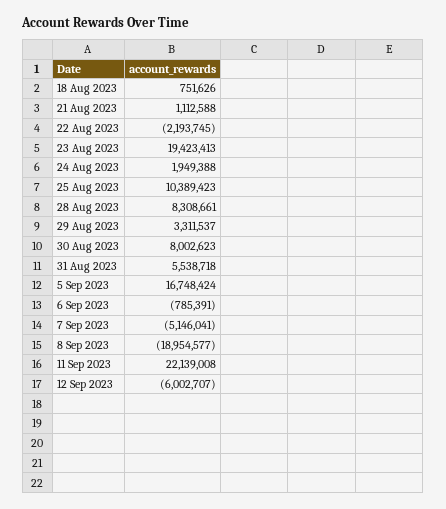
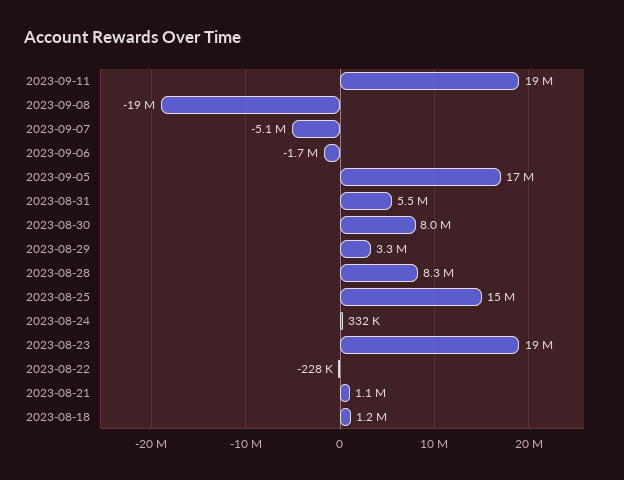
  {
-   "18 Aug 2023": 751626,
+   "18 Aug 2023": 1200000,
    "21 Aug 2023": 1112588,
-   "22 Aug 2023": -2193745,
+   "22 Aug 2023": -228000,
    "23 Aug 2023": 19423413,
-   "24 Aug 2023": 1949388,
+   "24 Aug 2023": 332000,
-   "25 Aug 2023": 10389423,
+   "25 Aug 2023": 15000000,
    "28 Aug 2023": 8308661,
    "29 Aug 2023": 3311537,
    "30 Aug 2023": 8002623,
    "31 Aug 2023": 5538718,
    "5 Sep 2023": 16748424,
-   "6 Sep 2023": -785391,
+   "6 Sep 2023": -1700000,
    "7 Sep 2023": -5146041,
    "8 Sep 2023": -18954577,
-   "11 Sep 2023": 22139008,
+   "11 Sep 2023": 19000000
-   "12 Sep 2023": -6002707
  }

